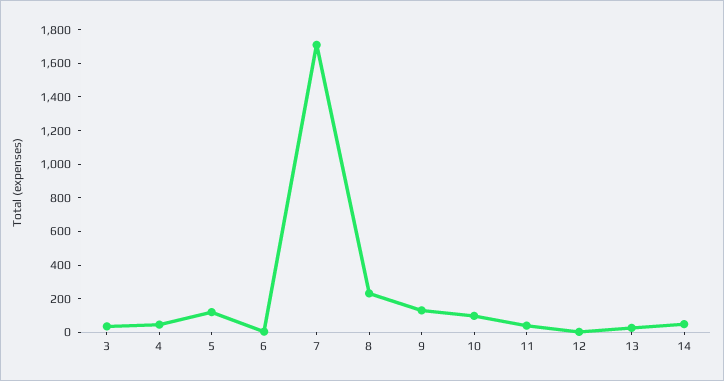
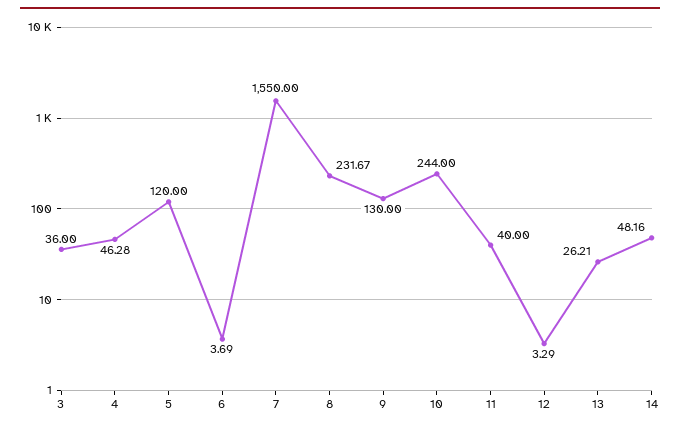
  {
    "3": 36,
    "4": 46.28,
    "5": 120,
    "6": 3.69,
-   "7": 1700,
+   "7": 1550,
    "8": 231.67,
    "9": 130,
-   "10": 100,
+   "10": 244,
    "11": 40,
    "12": 3.29,
    "13": 26.21,
    "14": 48.16
  }

